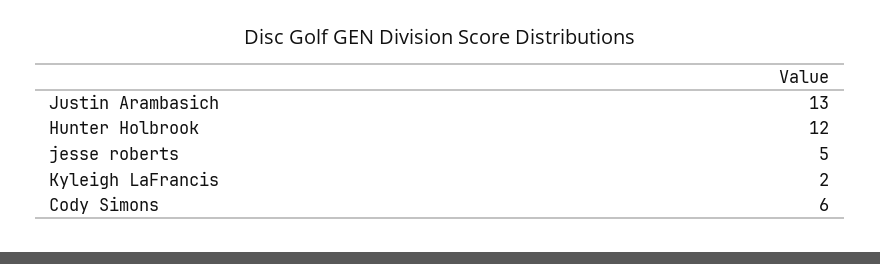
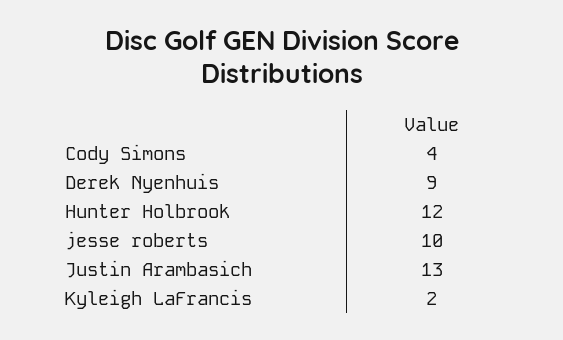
  {
    "Justin Arambasich": 13,
    "Hunter Holbrook": 12,
-   "jesse roberts": 5,
+   "jesse roberts": 10,
    "Kyleigh LaFrancis": 2,
-   "Cody Simons": 6
+   "Cody Simons": 4,
+   "Derek Nyenhuis": 9
  }

